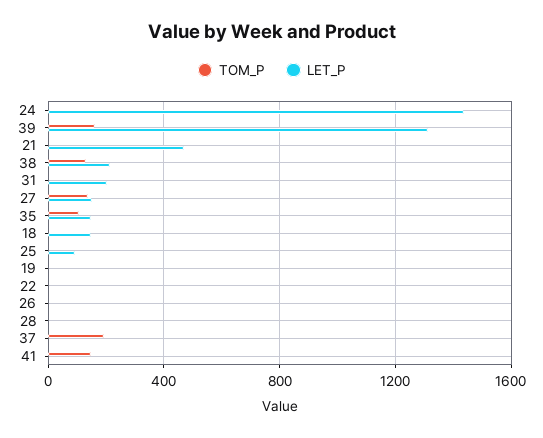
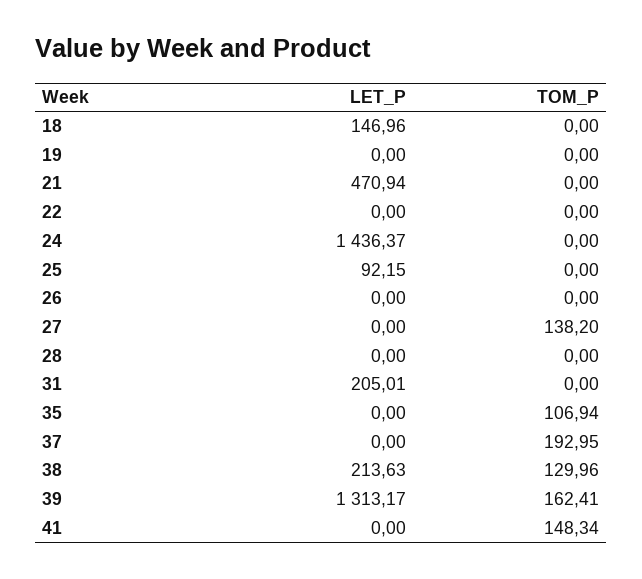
  {
    "TOM_P": {
      "24": 0,
      "39": 162.41,
      "21": 0,
      "38": 129.96,
      "31": 0,
      "27": 138.2,
      "35": 106.94,
      "18": 0,
      "25": 0,
      "19": 0,
      "22": 0,
      "26": 0,
      "28": 0,
      "37": 192.95,
      "41": 148.34
    },
    "LET_P": {
      "24": 1436.37,
      "39": 1313.17,
      "21": 470.94,
      "38": 213.63,
      "31": 205.01,
-     "27": 150,
+     "27": 0,
-     "35": 150,
+     "35": 0,
      "18": 146.96,
      "25": 92.15,
      "19": 0,
      "22": 0,
      "26": 0,
      "28": 0,
      "37": 0,
      "41": 0
    }
  }

